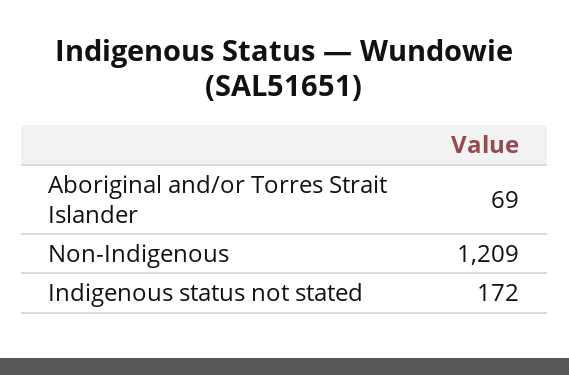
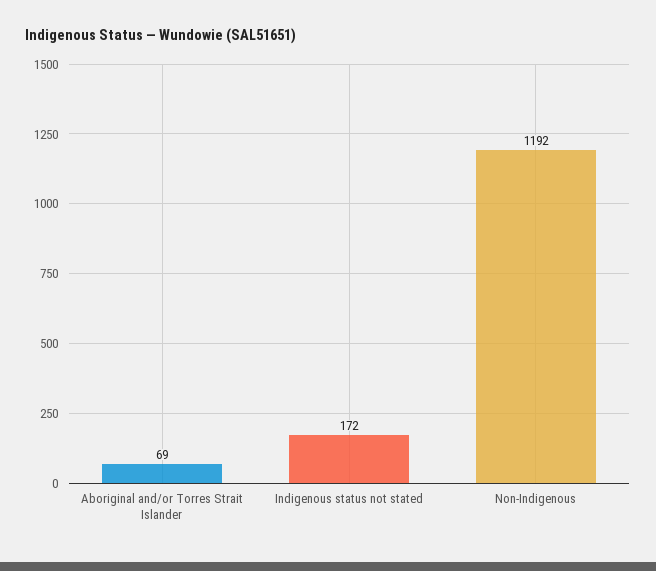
  {
    "Aboriginal and/or Torres Strait Islander": 69,
-   "Non-Indigenous": 1209,
+   "Non-Indigenous": 1192,
    "Indigenous status not stated": 172
  }

